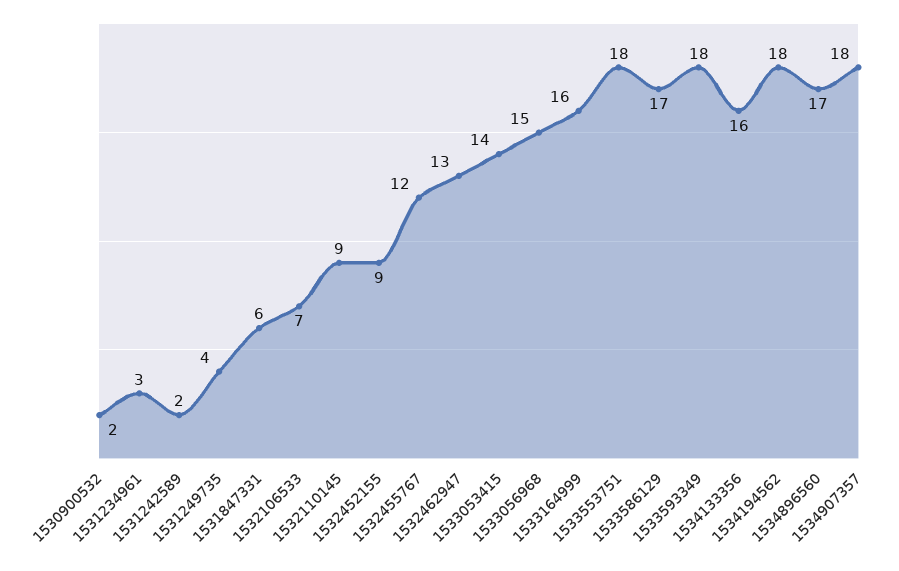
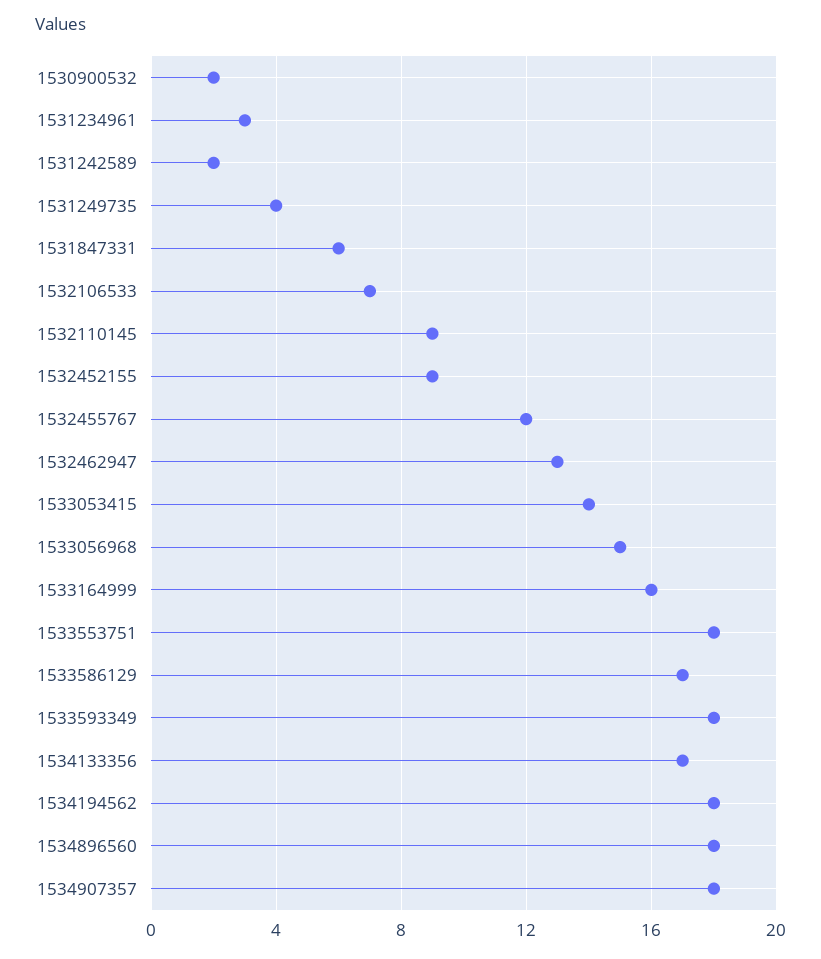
  {
    "1530900532": 2,
    "1531234961": 3,
    "1531242589": 2,
    "1531249735": 4,
    "1531847331": 6,
    "1532106533": 7,
    "1532110145": 9,
    "1532452155": 9,
    "1532455767": 12,
    "1532462947": 13,
    "1533053415": 14,
    "1533056968": 15,
    "1533164999": 16,
    "1533553751": 18,
    "1533586129": 17,
    "1533593349": 18,
-   "1534133356": 16,
+   "1534133356": 17,
    "1534194562": 18,
-   "1534896560": 17,
+   "1534896560": 18,
    "1534907357": 18
  }

